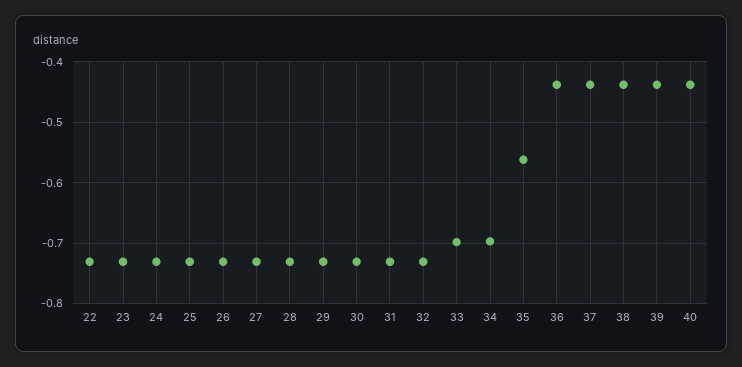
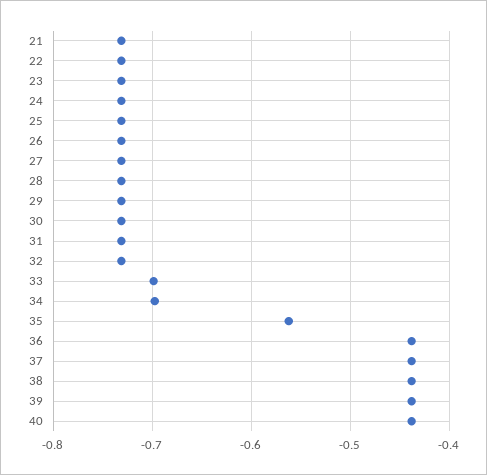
  {
    "22": -0.73,
    "23": -0.73,
    "24": -0.73,
    "25": -0.73,
    "26": -0.73,
    "27": -0.73,
    "28": -0.73,
    "29": -0.73,
    "30": -0.73,
    "31": -0.73,
    "32": -0.73,
    "33": -0.7,
    "34": -0.7,
    "35": -0.56,
    "36": -0.44,
    "37": -0.44,
    "38": -0.44,
    "39": -0.44,
-   "40": -0.44
+   "40": -0.44,
+   "21": -0.73
  }

